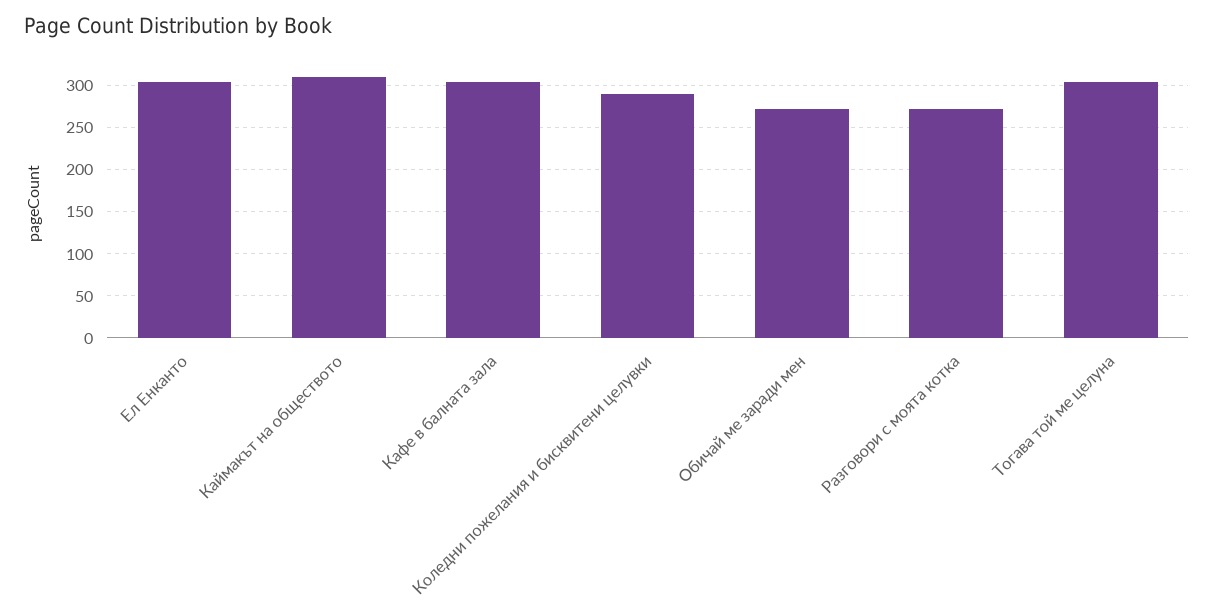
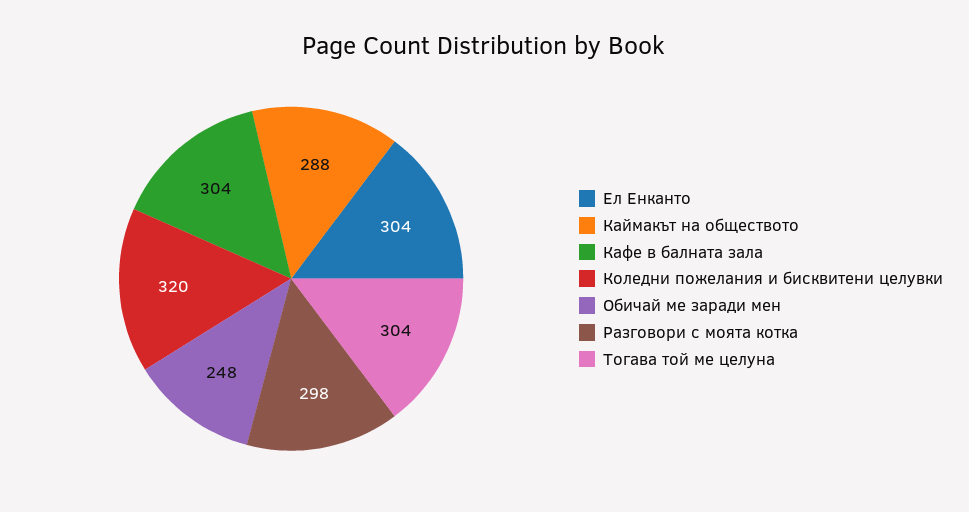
  {
    "Ел Енканто": 304,
-   "Каймакът на обществото": 310,
+   "Каймакът на обществото": 288,
    "Кафе в балната зала": 304,
-   "Коледни пожелания и бисквитени целувки": 290,
+   "Коледни пожелания и бисквитени целувки": 320,
-   "Обичай ме заради мен": 270,
+   "Обичай ме заради мен": 248,
-   "Разговори с моята котка": 270,
+   "Разговори с моята котка": 298,
    "Тогава той ме целуна": 304
  }

